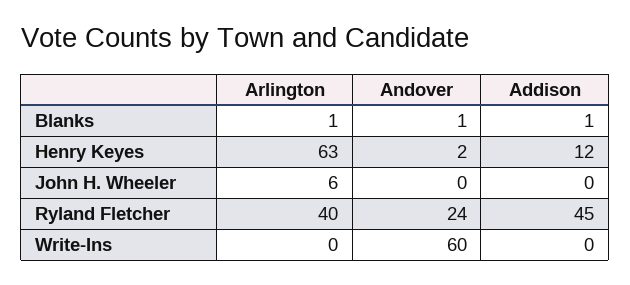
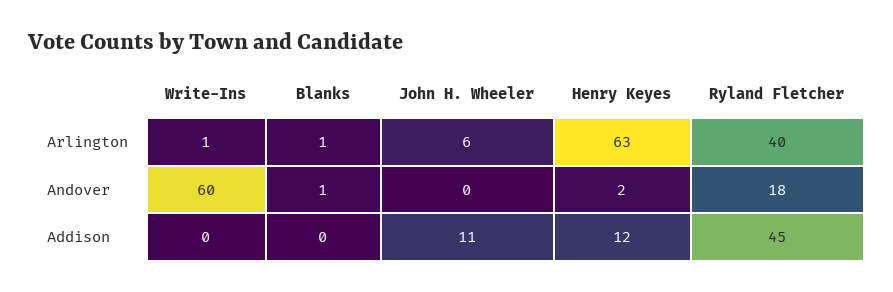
  {
    "Arlington": {
      "Blanks": 1,
      "Henry Keyes": 63,
      "John H. Wheeler": 6,
      "Ryland Fletcher": 40,
-     "Write-Ins": 0
+     "Write-Ins": 1
    },
    "Andover": {
      "Blanks": 1,
      "Henry Keyes": 2,
      "John H. Wheeler": 0,
-     "Ryland Fletcher": 24,
+     "Ryland Fletcher": 18,
      "Write-Ins": 60
    },
    "Addison": {
-     "Blanks": 1,
+     "Blanks": 0,
      "Henry Keyes": 12,
-     "John H. Wheeler": 0,
+     "John H. Wheeler": 11,
      "Ryland Fletcher": 45,
      "Write-Ins": 0
    }
  }

